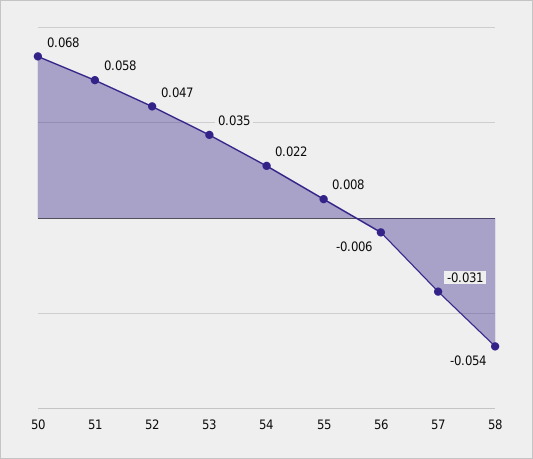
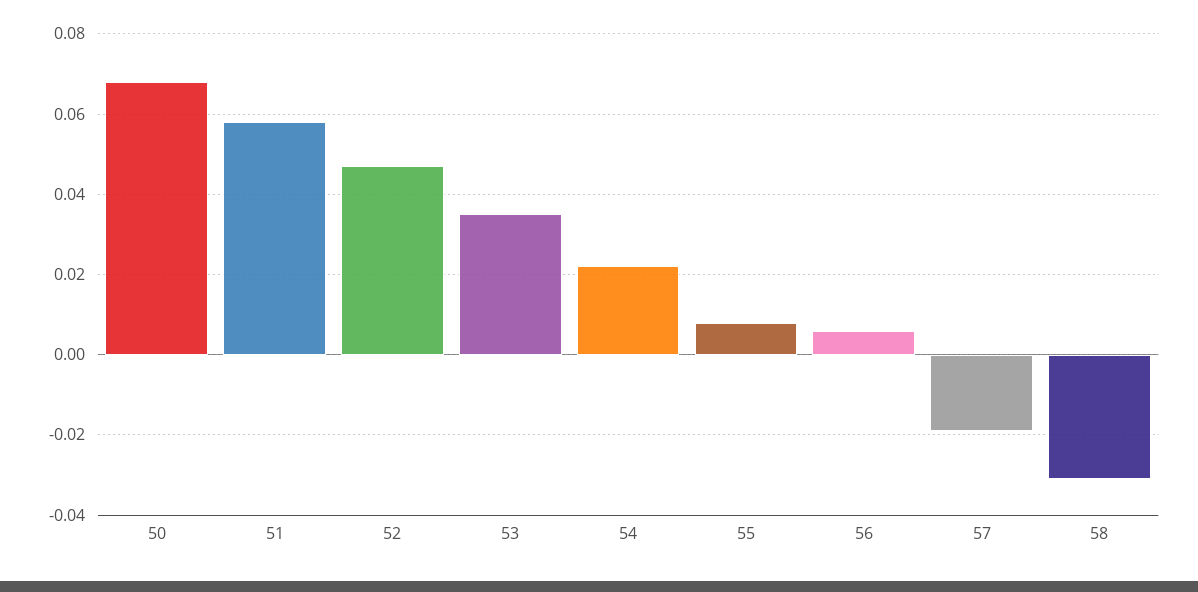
  {
    "50": 0.068,
    "51": 0.058,
    "52": 0.047,
    "53": 0.035,
    "54": 0.022,
    "55": 0.008,
-   "56": -0.006,
+   "56": 0.005,
-   "57": -0.031,
+   "57": -0.02,
-   "58": -0.054
+   "58": -0.03
  }

